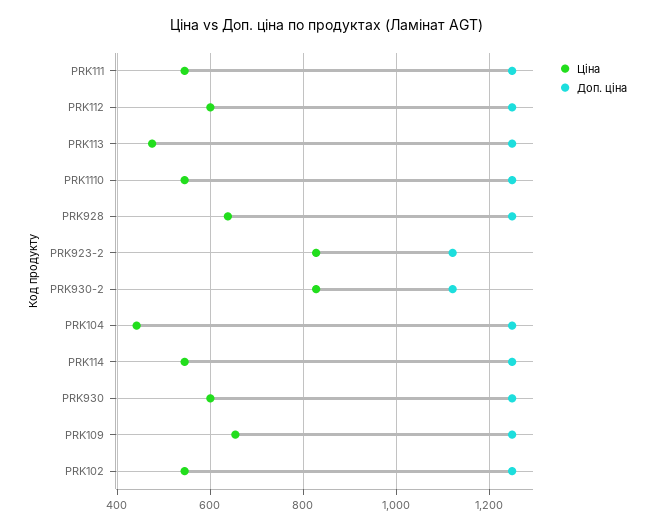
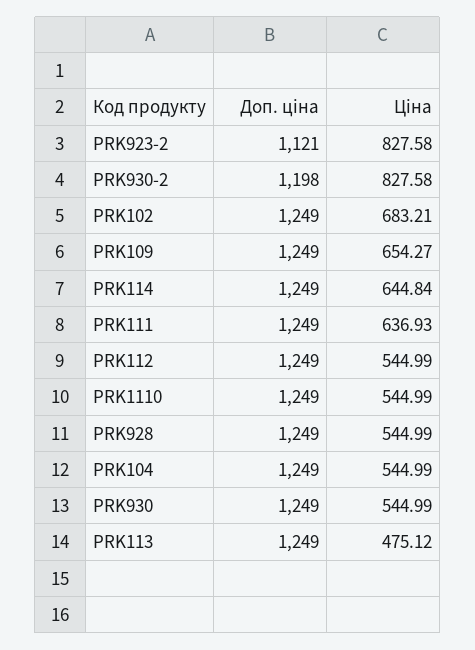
  {
    "Ціна": {
-     "PRK111": 540,
+     "PRK111": 636.93,
-     "PRK112": 600,
+     "PRK112": 544.99,
      "PRK113": 475.12,
      "PRK1110": 544.99,
-     "PRK928": 640,
+     "PRK928": 544.99,
      "PRK923-2": 827.58,
      "PRK930-2": 827.58,
-     "PRK104": 440,
+     "PRK104": 544.99,
-     "PRK114": 540,
+     "PRK114": 644.84,
-     "PRK930": 600,
+     "PRK930": 544.99,
      "PRK109": 654.27,
-     "PRK102": 540
+     "PRK102": 683.21
    },
    "Доп. ціна": {
      "PRK111": 1249,
      "PRK112": 1249,
      "PRK113": 1249,
      "PRK1110": 1249,
      "PRK928": 1249,
      "PRK923-2": 1121,
-     "PRK930-2": 1120,
+     "PRK930-2": 1198,
      "PRK104": 1249,
      "PRK114": 1249,
      "PRK930": 1249,
      "PRK109": 1249,
      "PRK102": 1249
    }
  }

